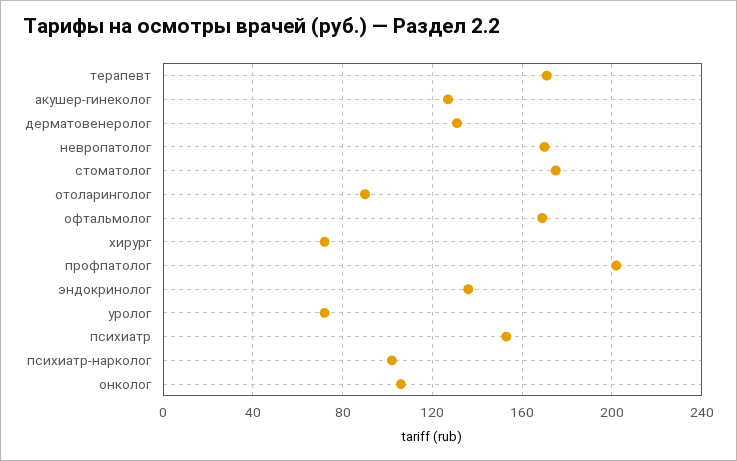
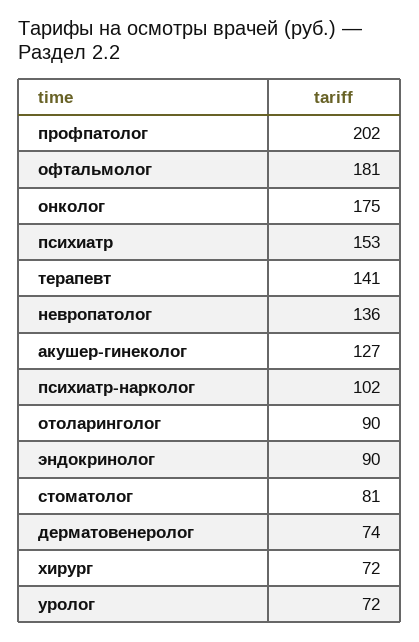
  {
-   "терапевт": 170,
+   "терапевт": 141,
    "акушер-гинеколог": 127,
-   "дерматовенеролог": 130,
+   "дерматовенеролог": 74,
-   "невропатолог": 170,
+   "невропатолог": 136,
-   "стоматолог": 175,
+   "стоматолог": 81,
    "отоларинголог": 90,
-   "офтальмолог": 170,
+   "офтальмолог": 181,
    "хирург": 72,
    "профпатолог": 202,
-   "эндокринолог": 135,
+   "эндокринолог": 90,
    "уролог": 72,
    "психиатр": 153,
    "психиатр-нарколог": 102,
-   "онколог": 105
+   "онколог": 175
  }

